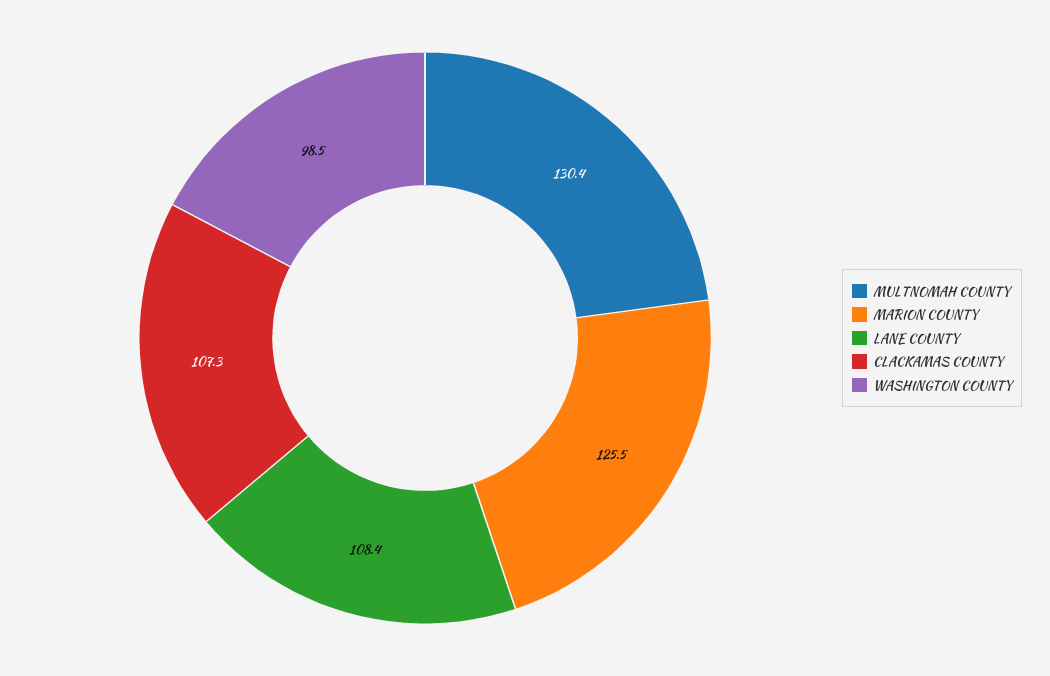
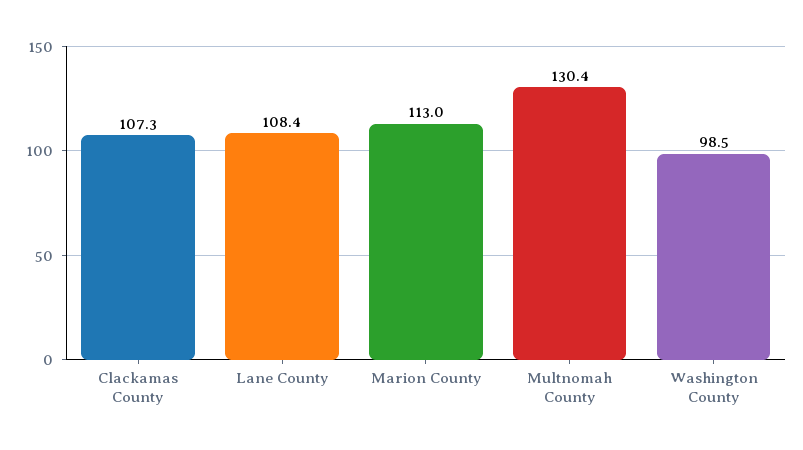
  {
    "MULTNOMAH COUNTY": 130.4,
-   "MARION COUNTY": 125.5,
+   "MARION COUNTY": 113,
    "LANE COUNTY": 108.4,
    "CLACKAMAS COUNTY": 107.3,
    "WASHINGTON COUNTY": 98.5
  }

